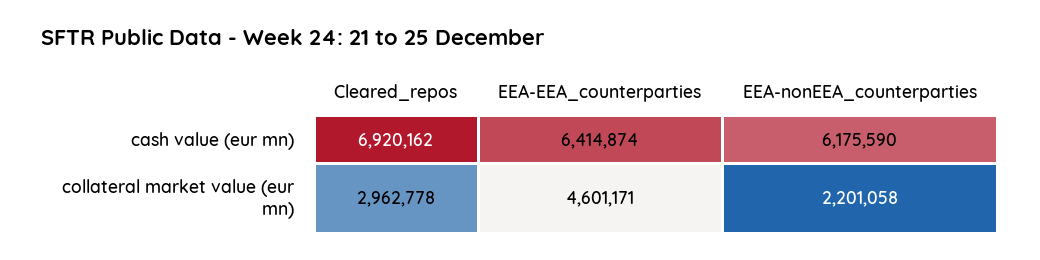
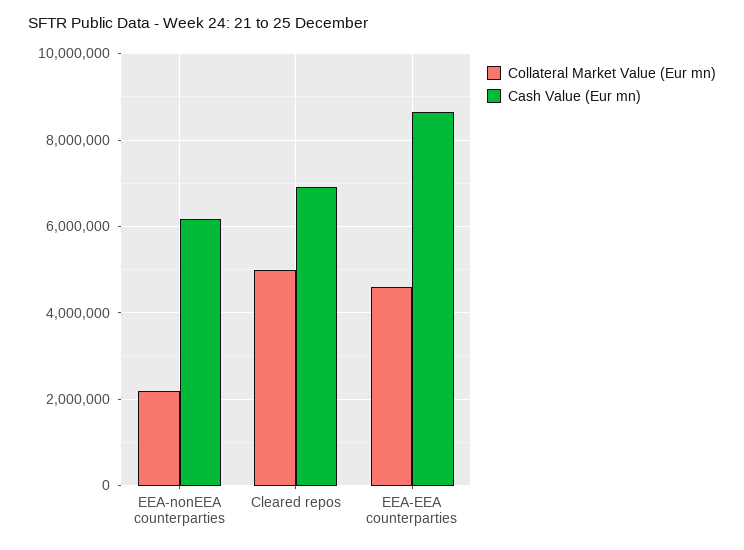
  {
    "cash value (eur mn)": {
      "Cleared_repos": 6920162,
-     "EEA-EEA_counterparties": 6414874,
+     "EEA-EEA_counterparties": 8600000,
      "EEA-nonEEA_counterparties": 6175590
    },
    "collateral market value (eur mn)": {
-     "Cleared_repos": 2962778,
+     "Cleared_repos": 5000000,
      "EEA-EEA_counterparties": 4601171,
      "EEA-nonEEA_counterparties": 2201058
    }
  }

